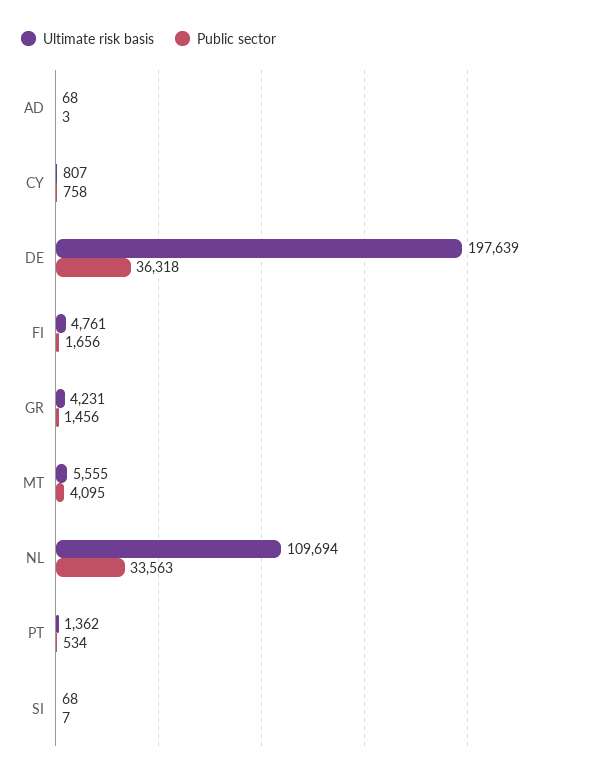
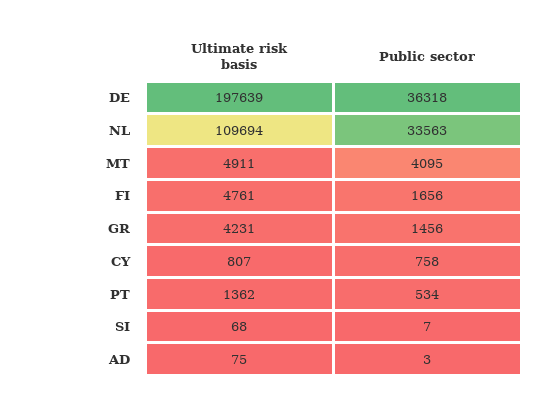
  {
    "Ultimate risk basis": {
-     "AD": 68,
+     "AD": 75,
      "CY": 807,
      "DE": 197639,
      "FI": 4761,
      "GR": 4231,
-     "MT": 5555,
+     "MT": 4911,
      "NL": 109694,
      "PT": 1362,
      "SI": 68
    },
    "Public sector": {
      "AD": 3,
      "CY": 758,
      "DE": 36318,
      "FI": 1656,
      "GR": 1456,
      "MT": 4095,
      "NL": 33563,
      "PT": 534,
      "SI": 7
    }
  }

